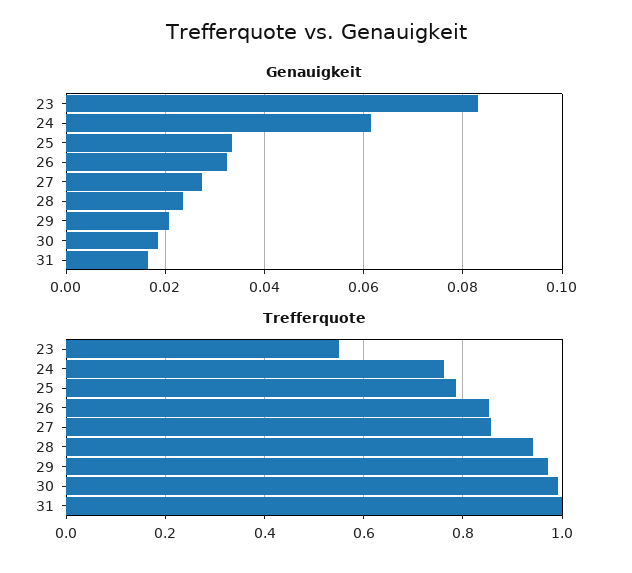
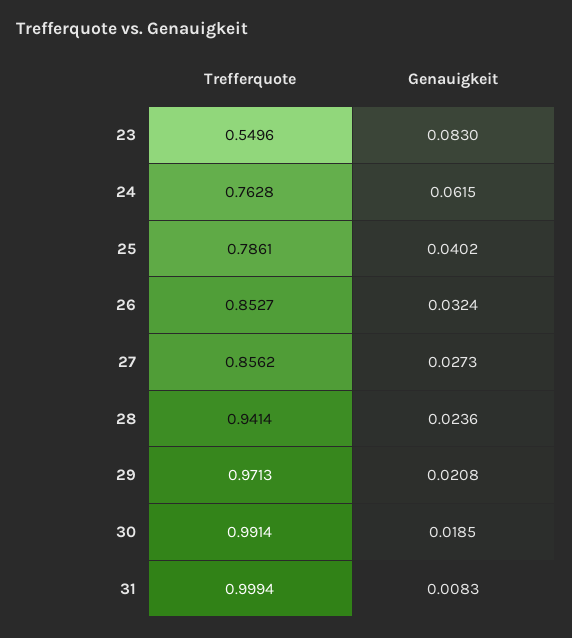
  {
    "Genauigkeit": {
      "23": 0.083,
      "24": 0.0615,
-     "25": 0.034,
+     "25": 0.0402,
      "26": 0.0324,
      "27": 0.0273,
      "28": 0.0236,
      "29": 0.0208,
      "30": 0.0185,
-     "31": 0.016
+     "31": 0.0083
    },
    "Trefferquote": {
      "23": 0.5496,
      "24": 0.7628,
      "25": 0.7861,
      "26": 0.8527,
      "27": 0.8562,
      "28": 0.9414,
      "29": 0.9713,
      "30": 0.9914,
      "31": 0.9994
    }
  }

